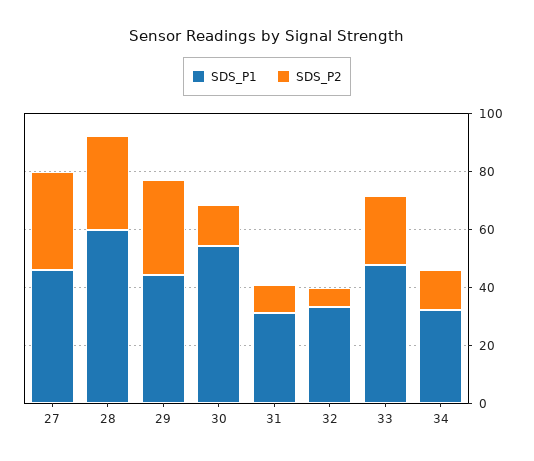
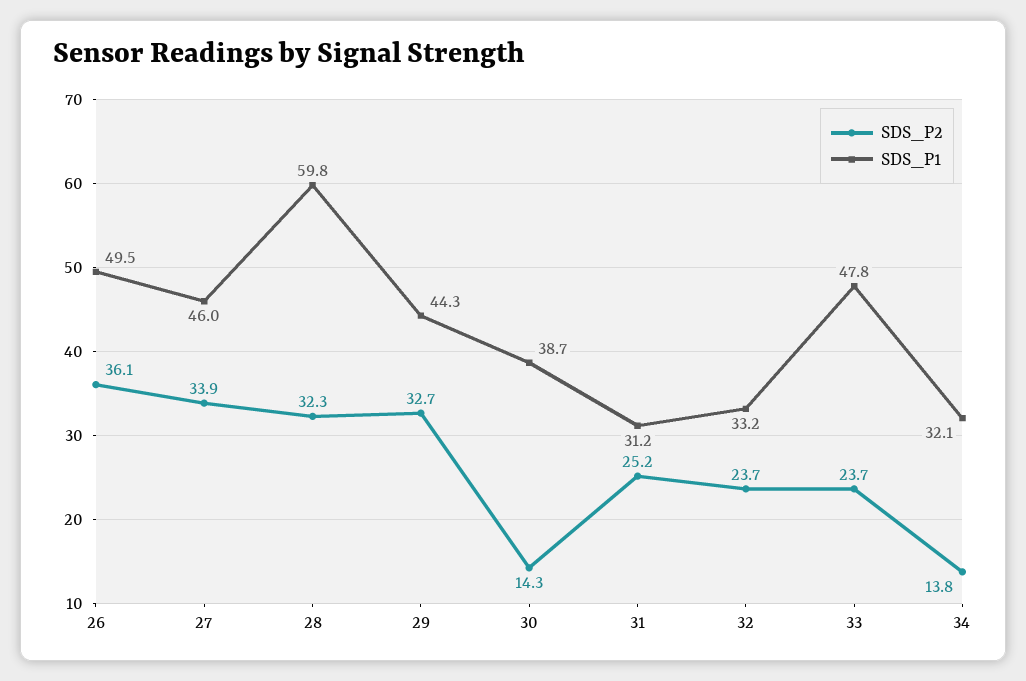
  {
    "SDS_P1": {
      "27": 46,
      "28": 59.8,
      "29": 44.3,
-     "30": 55,
+     "30": 38.7,
      "31": 31.2,
      "32": 33.2,
      "33": 47.8,
-     "34": 32.1
+     "34": 32.1,
+     "26": 49.5
    },
    "SDS_P2": {
      "27": 33.9,
      "28": 32.3,
      "29": 32.7,
      "30": 14.3,
-     "31": 10,
+     "31": 25.2,
-     "32": 5,
+     "32": 23.7,
      "33": 23.7,
-     "34": 13.8
+     "34": 13.8,
+     "26": 36.1
    }
  }

